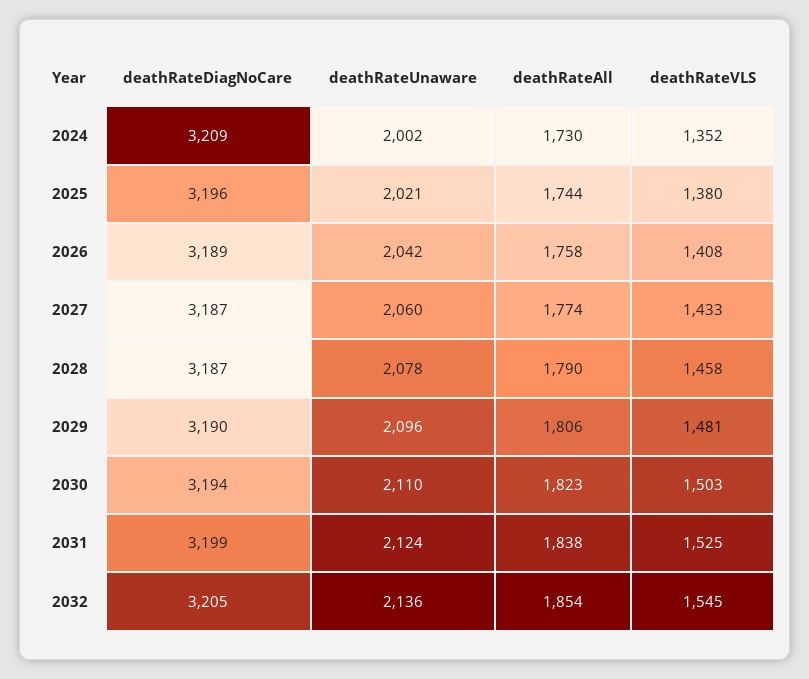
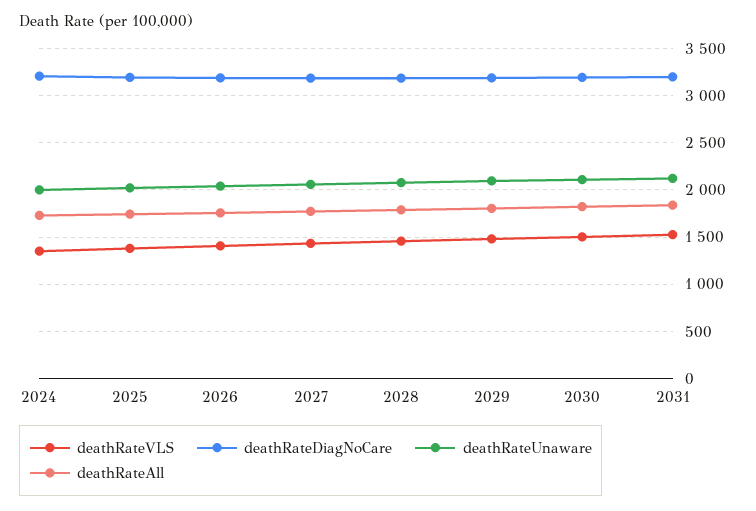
  {
    "deathRateDiagNoCare": {
      "2024": 3209,
      "2025": 3196,
      "2026": 3189,
      "2027": 3187,
      "2028": 3187,
      "2029": 3190,
      "2030": 3194,
-     "2031": 3199,
+     "2031": 3199
-     "2032": 3205
    },
    "deathRateUnaware": {
      "2024": 2002,
      "2025": 2021,
      "2026": 2042,
      "2027": 2060,
      "2028": 2078,
      "2029": 2096,
      "2030": 2110,
-     "2031": 2124,
+     "2031": 2124
-     "2032": 2136
    },
    "deathRateAll": {
      "2024": 1730,
      "2025": 1744,
      "2026": 1758,
      "2027": 1774,
      "2028": 1790,
      "2029": 1806,
      "2030": 1823,
-     "2031": 1838,
+     "2031": 1838
-     "2032": 1854
    },
    "deathRateVLS": {
      "2024": 1352,
      "2025": 1380,
      "2026": 1408,
      "2027": 1433,
      "2028": 1458,
      "2029": 1481,
      "2030": 1503,
-     "2031": 1525,
+     "2031": 1525
-     "2032": 1545
    }
  }

